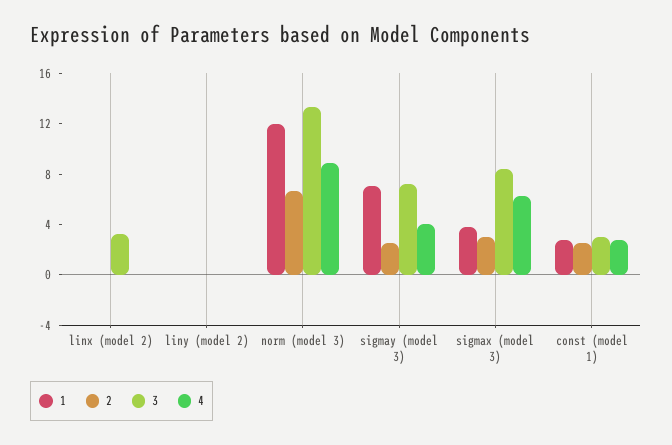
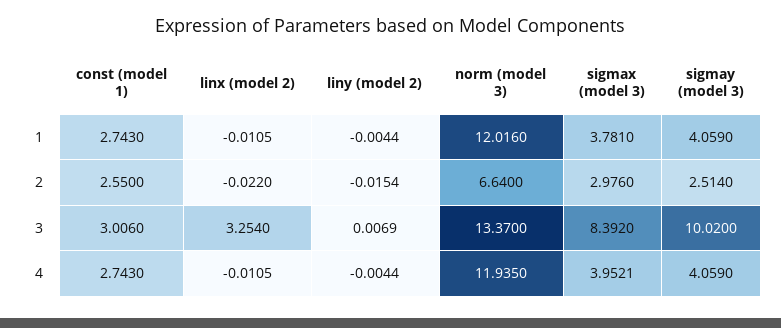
  {
    "1": {
      "linx (model 2)": -0.0105,
      "liny (model 2)": -0.0044,
      "norm (model 3)": 12.016,
-     "sigmay (model 3)": 7,
+     "sigmay (model 3)": 4.059,
      "sigmax (model 3)": 3.781,
      "const (model 1)": 2.743
    },
    "2": {
      "linx (model 2)": -0.022,
      "liny (model 2)": -0.0154,
      "norm (model 3)": 6.64,
      "sigmay (model 3)": 2.514,
      "sigmax (model 3)": 2.976,
      "const (model 1)": 2.55
    },
    "3": {
      "linx (model 2)": 3.254,
      "liny (model 2)": 0.0069,
      "norm (model 3)": 13.37,
-     "sigmay (model 3)": 7,
+     "sigmay (model 3)": 10.02,
      "sigmax (model 3)": 8.392,
      "const (model 1)": 3.006
    },
    "4": {
      "linx (model 2)": -0.0105,
      "liny (model 2)": -0.0044,
-     "norm (model 3)": 9,
+     "norm (model 3)": 11.935,
      "sigmay (model 3)": 4.059,
-     "sigmax (model 3)": 6,
+     "sigmax (model 3)": 3.9521,
      "const (model 1)": 2.743
    }
  }

